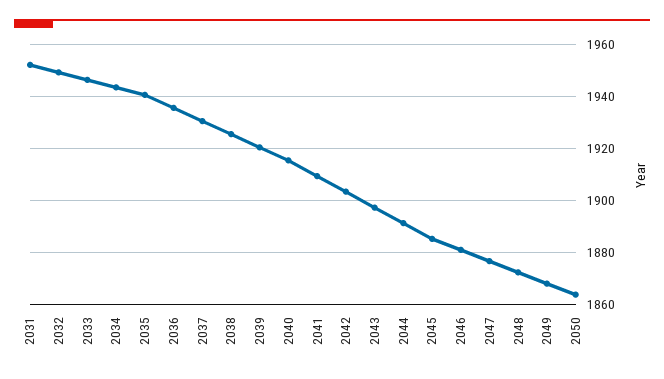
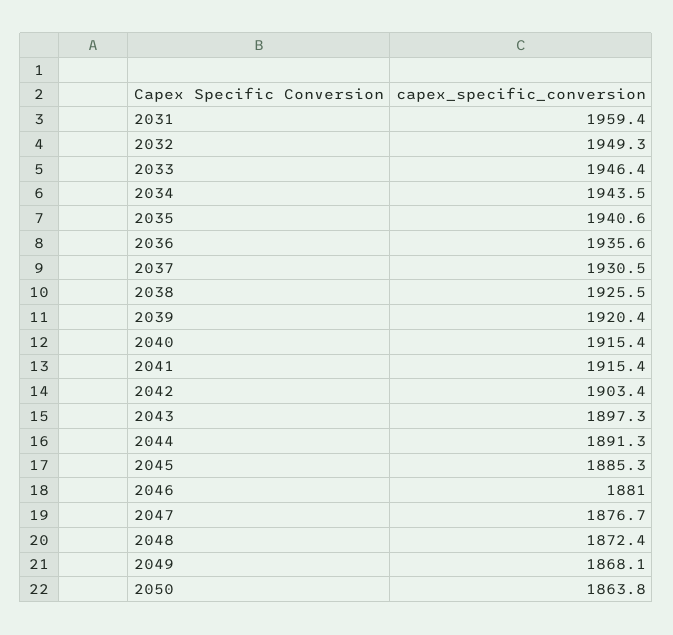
  {
-   "2031": 1952.5,
+   "2031": 1959.4,
    "2032": 1949.3,
    "2033": 1946.4,
    "2034": 1943.5,
    "2035": 1940.6,
    "2036": 1935.6,
    "2037": 1930.5,
    "2038": 1925.5,
    "2039": 1920.4,
    "2040": 1915.4,
-   "2041": 1910,
+   "2041": 1915.4,
    "2042": 1903.4,
    "2043": 1897.3,
    "2044": 1891.3,
    "2045": 1885.3,
    "2046": 1881,
    "2047": 1876.7,
    "2048": 1872.4,
    "2049": 1868.1,
    "2050": 1863.8
  }

